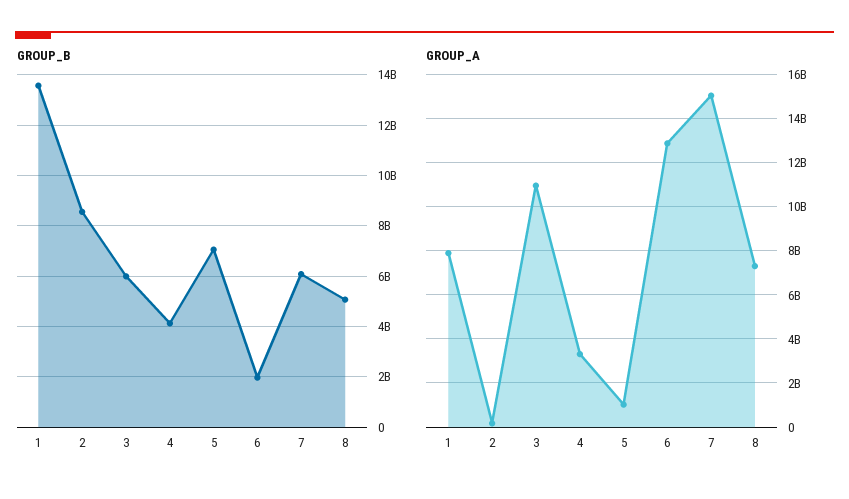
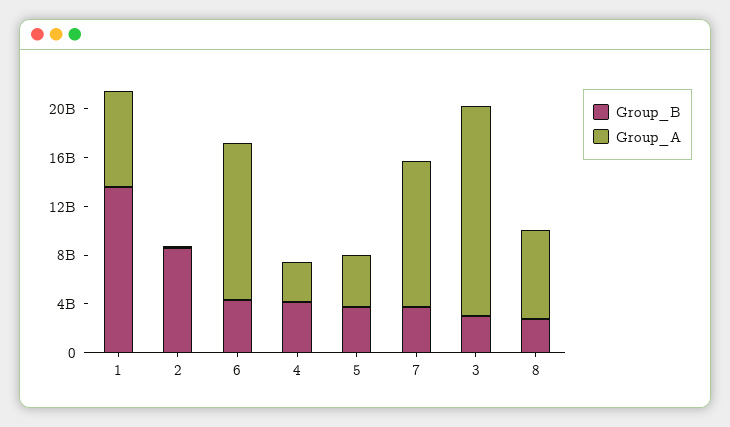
  {
    "GROUP_B": {
      "1": 13500000000,
      "2": 8500000000,
-     "3": 6000000000,
+     "3": 3000000000,
      "4": 4000000000,
-     "5": 7000000000,
+     "5": 4000000000,
-     "6": 2000000000,
+     "6": 4000000000,
-     "7": 6000000000,
+     "7": 4000000000,
-     "8": 5000000000
+     "8": 3000000000
    },
    "GROUP_A": {
      "1": 8000000000,
      "2": 0,
-     "3": 11000000000,
+     "3": 17000000000,
      "4": 3500000000,
-     "5": 1000000000,
+     "5": 4000000000,
      "6": 13000000000,
-     "7": 15000000000,
+     "7": 12000000000,
      "8": 7500000000
    }
  }

